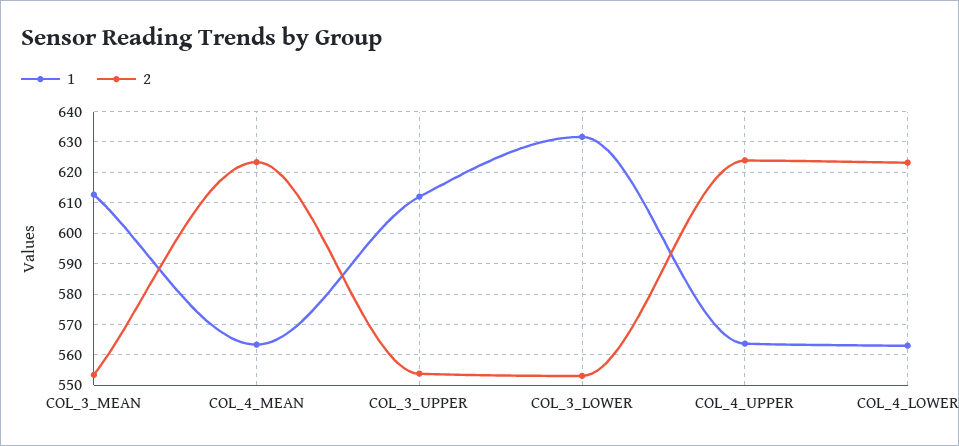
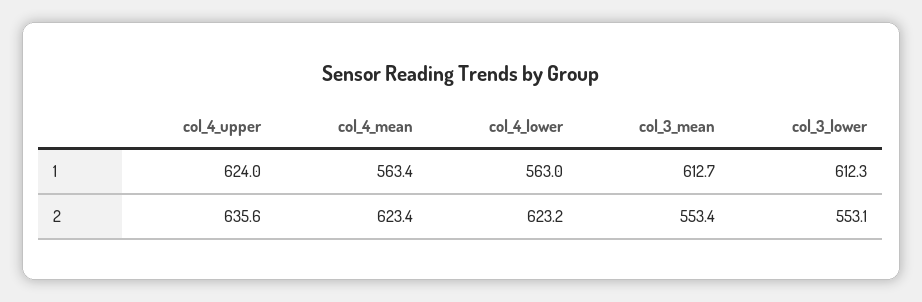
  {
    "1": {
      "COL_3_MEAN": 612.7,
      "COL_4_MEAN": 563.4,
-     "COL_3_UPPER": 612,
-     "COL_3_LOWER": 632,
+     "COL_3_LOWER": 612.3,
-     "COL_4_UPPER": 564,
+     "COL_4_UPPER": 624,
      "COL_4_LOWER": 563
    },
    "2": {
      "COL_3_MEAN": 553.4,
      "COL_4_MEAN": 623.4,
-     "COL_3_UPPER": 554,
      "COL_3_LOWER": 553.1,
-     "COL_4_UPPER": 624,
+     "COL_4_UPPER": 635.6,
      "COL_4_LOWER": 623.2
    }
  }

